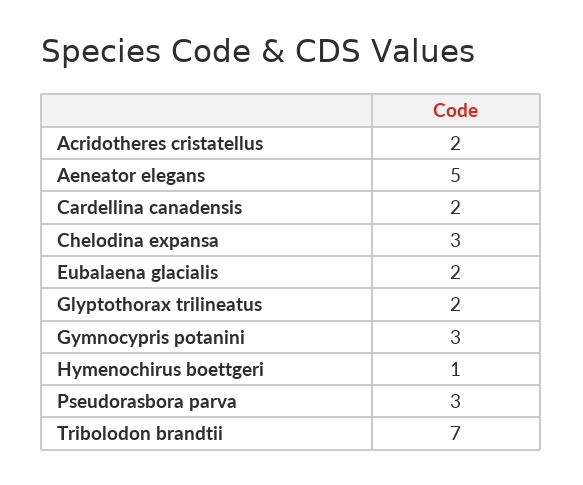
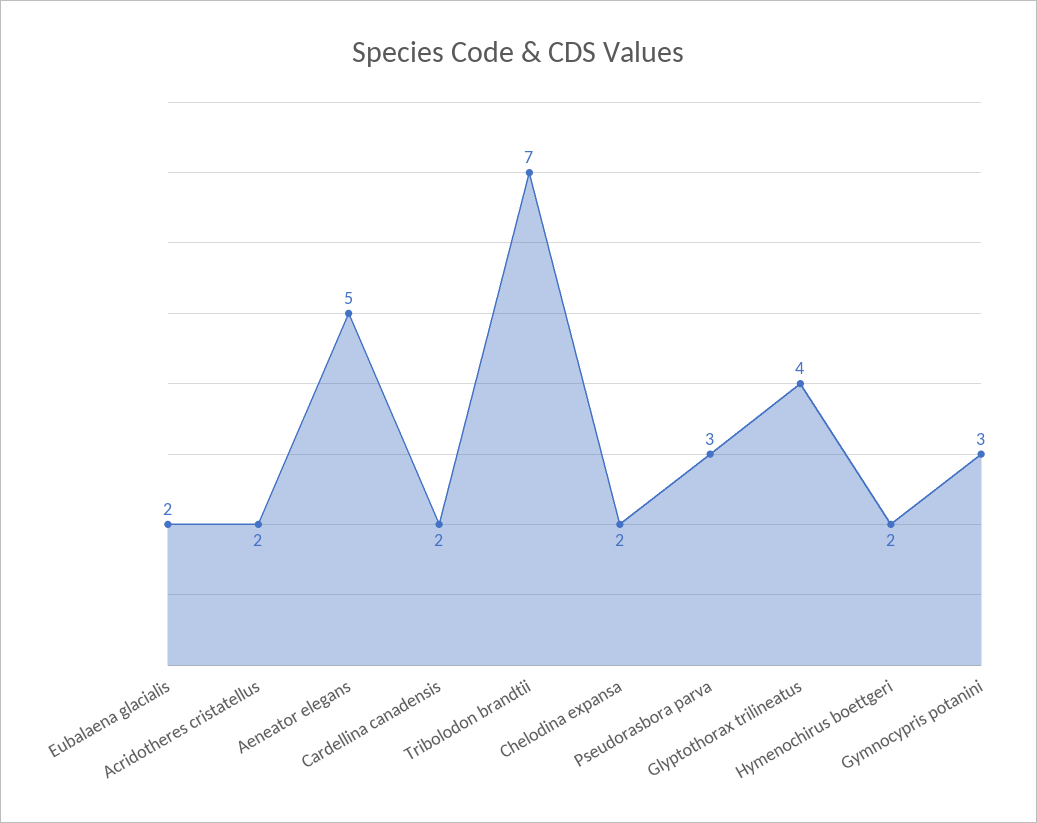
  {
    "Acridotheres cristatellus": 2,
    "Aeneator elegans": 5,
    "Cardellina canadensis": 2,
-   "Chelodina expansa": 3,
+   "Chelodina expansa": 2,
    "Eubalaena glacialis": 2,
-   "Glyptothorax trilineatus": 2,
+   "Glyptothorax trilineatus": 4,
    "Gymnocypris potanini": 3,
-   "Hymenochirus boettgeri": 1,
+   "Hymenochirus boettgeri": 2,
    "Pseudorasbora parva": 3,
    "Tribolodon brandtii": 7
  }

